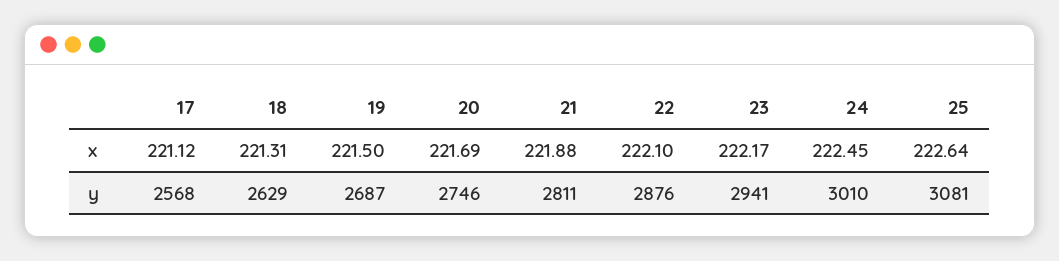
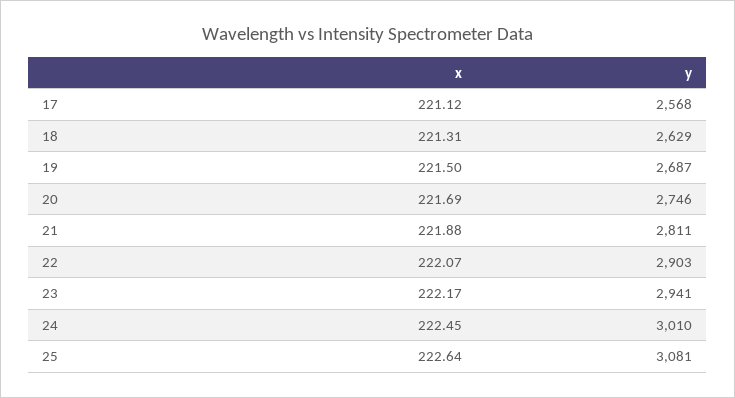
  {
    "17": {
      "x": 221.12,
      "y": 2568
    },
    "18": {
      "x": 221.31,
      "y": 2629
    },
    "19": {
      "x": 221.5,
      "y": 2687
    },
    "20": {
      "x": 221.69,
      "y": 2746
    },
    "21": {
      "x": 221.88,
      "y": 2811
    },
    "22": {
-     "x": 222.1,
+     "x": 222.07,
-     "y": 2876
+     "y": 2903
    },
    "23": {
      "x": 222.17,
      "y": 2941
    },
    "24": {
      "x": 222.45,
      "y": 3010
    },
    "25": {
      "x": 222.64,
      "y": 3081
    }
  }

